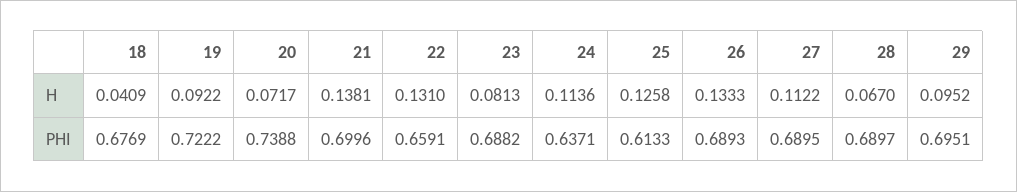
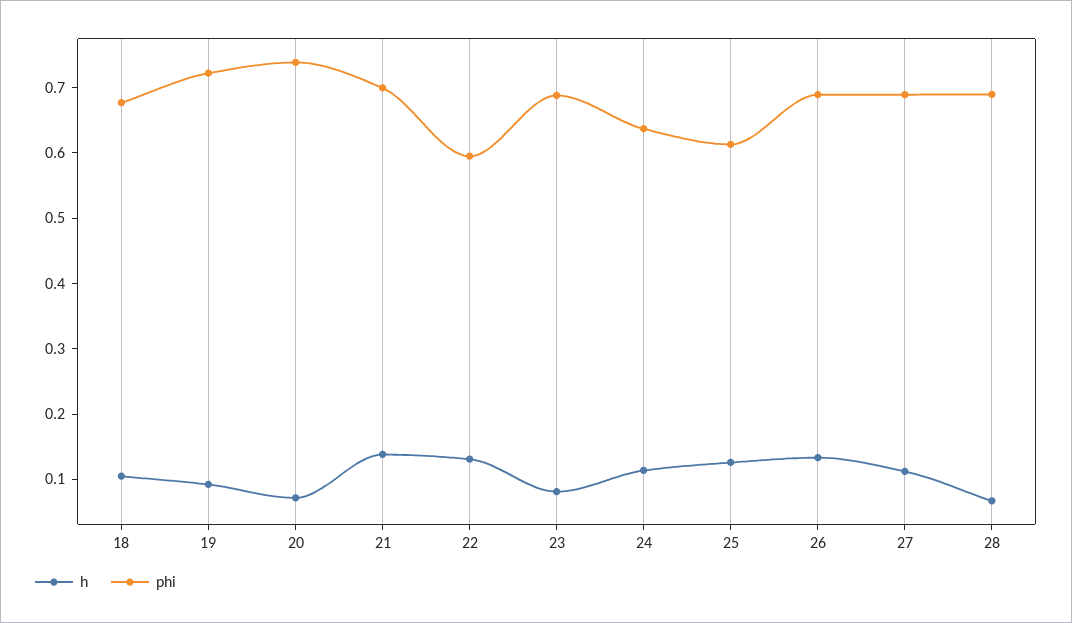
  {
    "H": {
-     "18": 0.0409,
+     "18": 0.1,
      "19": 0.0922,
      "20": 0.0717,
      "21": 0.1381,
      "22": 0.131,
      "23": 0.0813,
      "24": 0.1136,
      "25": 0.1258,
      "26": 0.1333,
      "27": 0.1122,
-     "28": 0.067,
+     "28": 0.067
-     "29": 0.0952
    },
    "PHI": {
      "18": 0.6769,
      "19": 0.7222,
      "20": 0.7388,
      "21": 0.6996,
-     "22": 0.6591,
+     "22": 0.6,
      "23": 0.6882,
      "24": 0.6371,
      "25": 0.6133,
      "26": 0.6893,
      "27": 0.6895,
-     "28": 0.6897,
+     "28": 0.6897
-     "29": 0.6951
    }
  }

